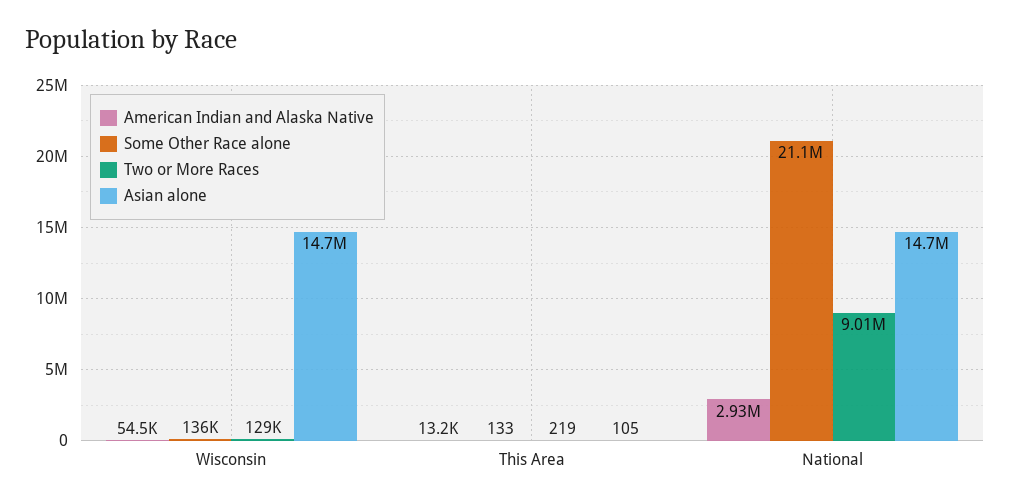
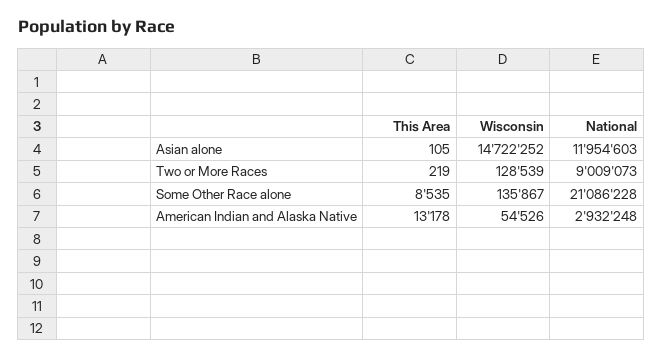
  {
    "American Indian and Alaska Native": {
      "Wisconsin": 54526,
      "This Area": 13178,
      "National": 2932248
    },
    "Some Other Race alone": {
      "Wisconsin": 135867,
-     "This Area": 133,
+     "This Area": 8535,
      "National": 21086228
    },
    "Two or More Races": {
      "Wisconsin": 128539,
      "This Area": 219,
      "National": 9009073
    },
    "Asian alone": {
      "Wisconsin": 14722252,
      "This Area": 105,
-     "National": 14700000
+     "National": 11954603
    }
  }

